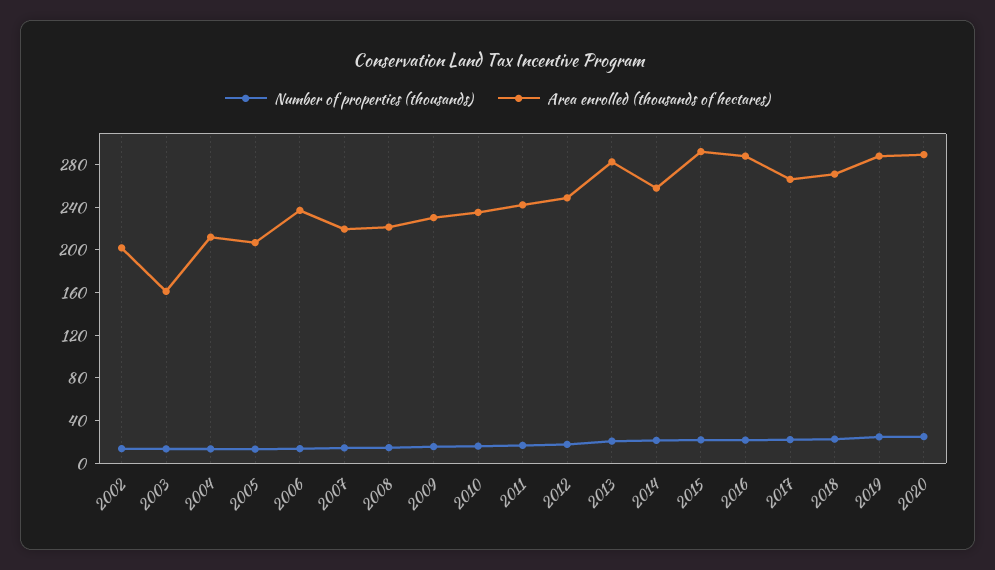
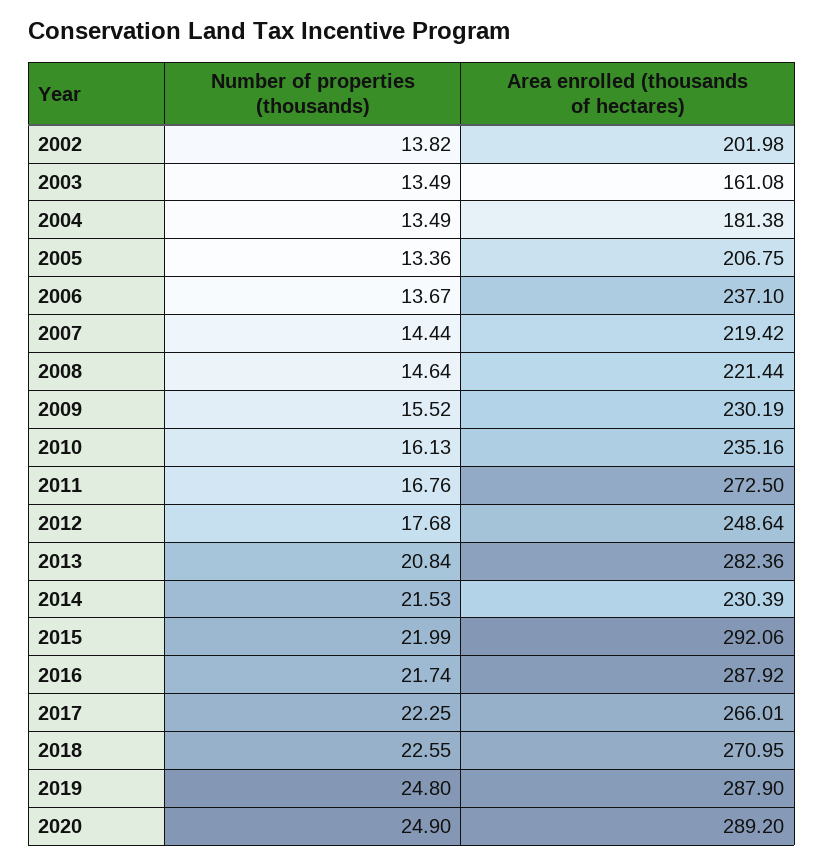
  {
    "Number of properties (thousands)": {
      "2002": 13.82,
      "2003": 13.49,
      "2004": 13.49,
      "2005": 13.36,
      "2006": 13.67,
      "2007": 14.44,
      "2008": 14.64,
      "2009": 15.52,
      "2010": 16.13,
      "2011": 16.76,
      "2012": 17.68,
      "2013": 20.84,
      "2014": 21.53,
      "2015": 21.99,
      "2016": 21.74,
      "2017": 22.25,
      "2018": 22.55,
      "2019": 24.8,
      "2020": 24.9
    },
    "Area enrolled (thousands of hectares)": {
      "2002": 201.98,
      "2003": 161.08,
-     "2004": 210,
+     "2004": 181.38,
      "2005": 206.75,
      "2006": 237.1,
      "2007": 219.42,
      "2008": 221.44,
      "2009": 230.19,
      "2010": 235.16,
-     "2011": 240,
+     "2011": 272.5,
      "2012": 248.64,
      "2013": 282.36,
-     "2014": 260,
+     "2014": 230.39,
      "2015": 292.06,
      "2016": 287.92,
      "2017": 266.01,
      "2018": 270.95,
      "2019": 287.9,
      "2020": 289.2
    }
  }

